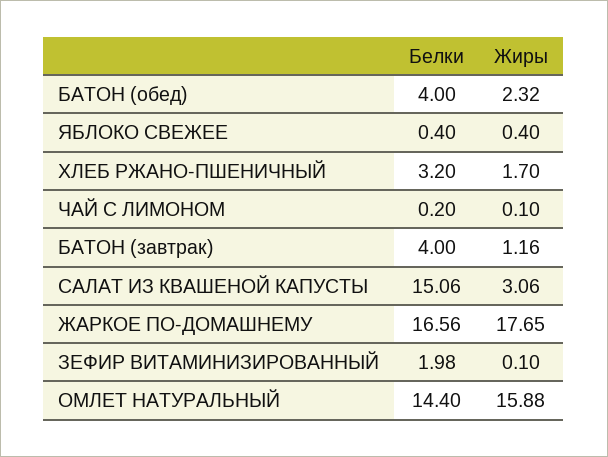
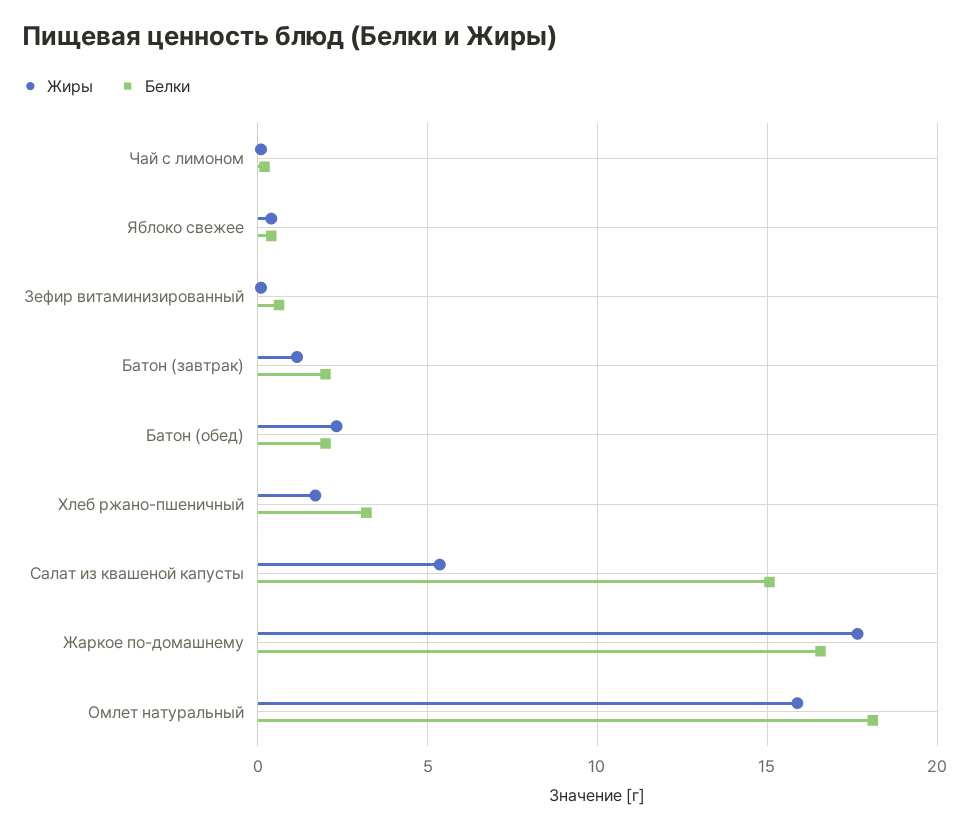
  {
    "Белки": {
-     "БАТОН (обед)": 4,
+     "БАТОН (обед)": 2,
      "ЯБЛОКО СВЕЖЕЕ": 0.4,
      "ХЛЕБ РЖАНО-ПШЕНИЧНЫЙ": 3.2,
      "ЧАЙ С ЛИМОНОМ": 0.2,
-     "БАТОН (завтрак)": 4,
+     "БАТОН (завтрак)": 2,
      "САЛАТ ИЗ КВАШЕНОЙ КАПУСТЫ": 15.06,
      "ЖАРКОЕ ПО-ДОМАШНЕМУ": 16.56,
-     "ЗЕФИР ВИТАМИНИЗИРОВАННЫЙ": 1.98,
+     "ЗЕФИР ВИТАМИНИЗИРОВАННЫЙ": 0.5,
-     "ОМЛЕТ НАТУРАЛЬНЫЙ": 14.4
+     "ОМЛЕТ НАТУРАЛЬНЫЙ": 18
    },
    "Жиры": {
      "БАТОН (обед)": 2.32,
      "ЯБЛОКО СВЕЖЕЕ": 0.4,
      "ХЛЕБ РЖАНО-ПШЕНИЧНЫЙ": 1.7,
      "ЧАЙ С ЛИМОНОМ": 0.1,
      "БАТОН (завтрак)": 1.16,
-     "САЛАТ ИЗ КВАШЕНОЙ КАПУСТЫ": 3.06,
+     "САЛАТ ИЗ КВАШЕНОЙ КАПУСТЫ": 5.5,
      "ЖАРКОЕ ПО-ДОМАШНЕМУ": 17.65,
      "ЗЕФИР ВИТАМИНИЗИРОВАННЫЙ": 0.1,
      "ОМЛЕТ НАТУРАЛЬНЫЙ": 15.88
    }
  }

